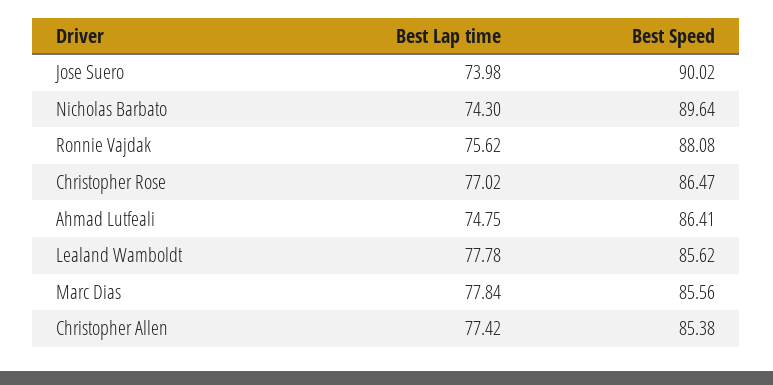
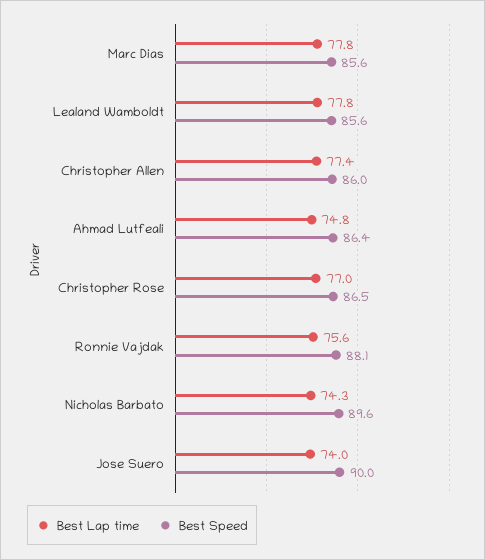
  {
    "Best Lap time": {
      "Jose Suero": 73.98,
      "Nicholas Barbato": 74.3,
      "Ronnie Vajdak": 75.62,
      "Christopher Rose": 77.02,
      "Ahmad Lutfeali": 74.75,
      "Lealand Wamboldt": 77.78,
      "Marc Dias": 77.84,
      "Christopher Allen": 77.42
    },
    "Best Speed": {
      "Jose Suero": 90.02,
      "Nicholas Barbato": 89.64,
      "Ronnie Vajdak": 88.08,
      "Christopher Rose": 86.47,
      "Ahmad Lutfeali": 86.41,
      "Lealand Wamboldt": 85.62,
      "Marc Dias": 85.56,
-     "Christopher Allen": 85.38
+     "Christopher Allen": 86
    }
  }

